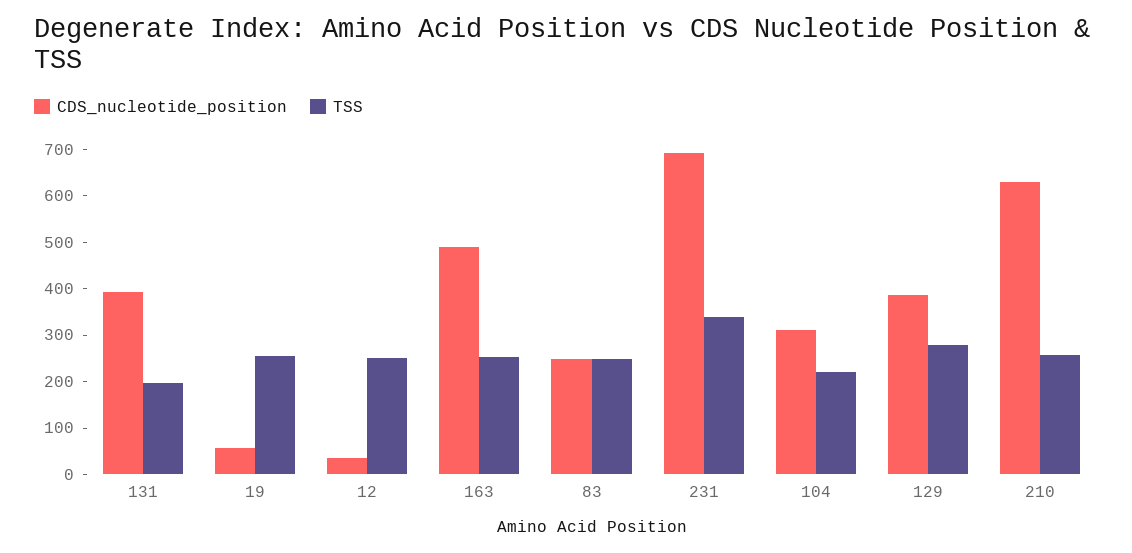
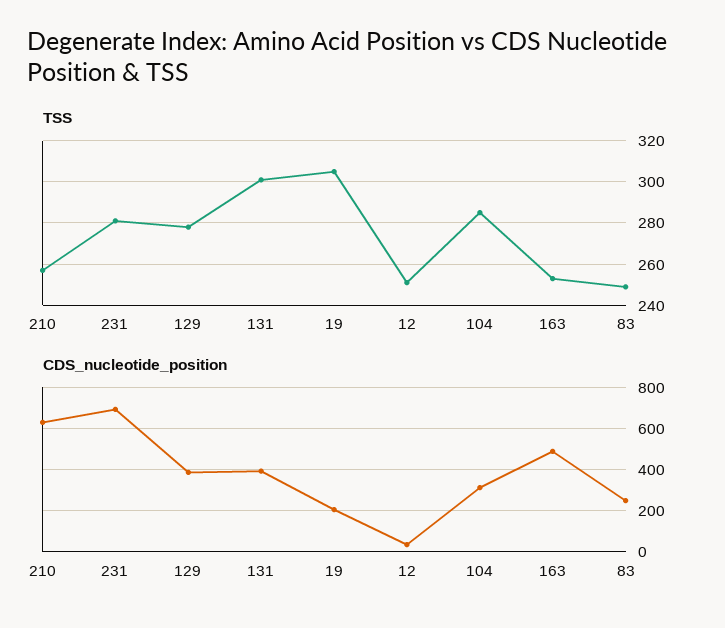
  {
    "CDS_nucleotide_position": {
      "131": 400,
-     "19": 60,
+     "19": 200,
      "12": 40,
      "163": 480,
      "83": 240,
      "231": 700,
      "104": 320,
      "129": 380,
      "210": 640
    },
    "TSS": {
-     "131": 200,
+     "131": 300,
-     "19": 260,
+     "19": 305,
      "12": 250,
      "163": 255,
      "83": 250,
-     "231": 340,
+     "231": 280,
-     "104": 220,
+     "104": 285,
      "129": 280,
      "210": 255
    }
  }

